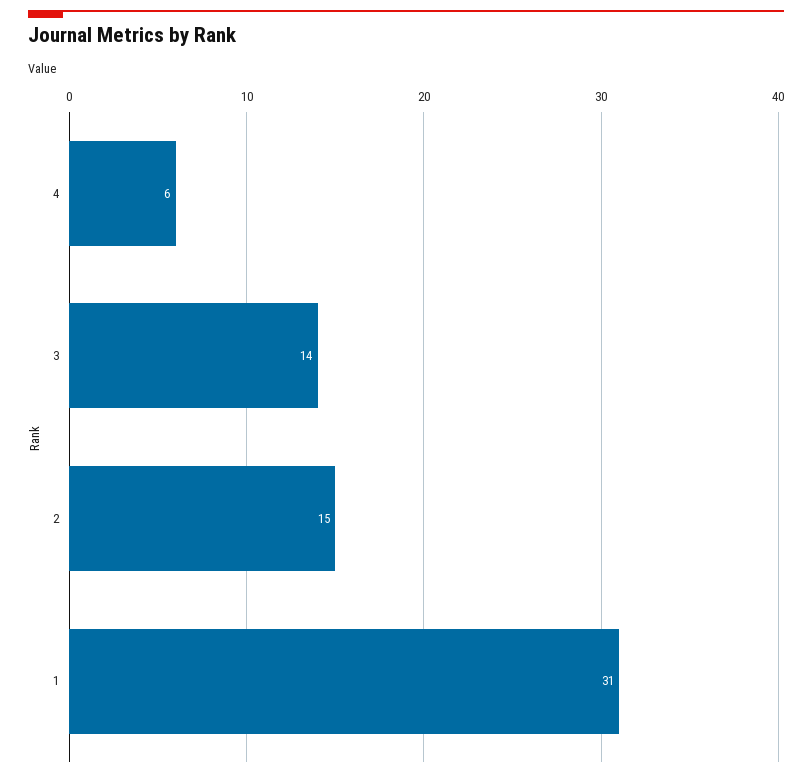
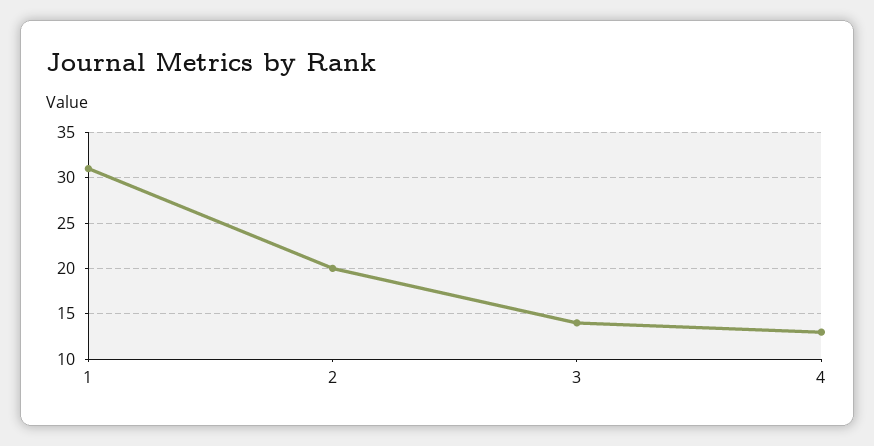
  {
-   "4": 6,
+   "4": 13,
    "3": 14,
-   "2": 15,
+   "2": 20,
    "1": 31
  }

